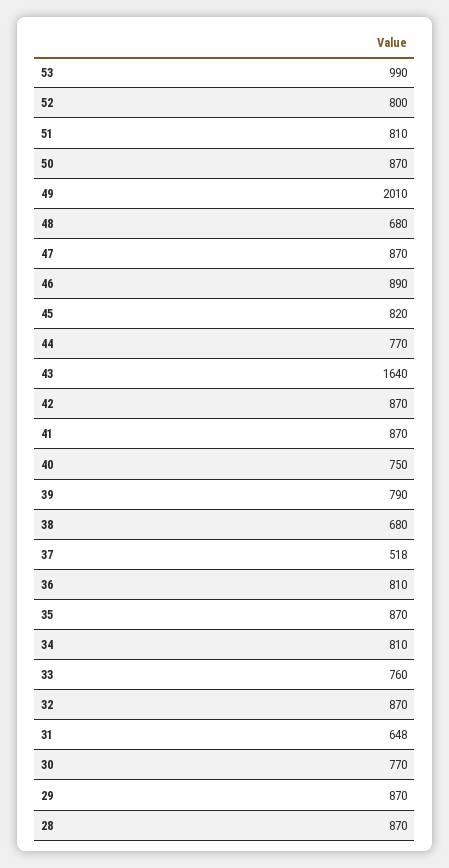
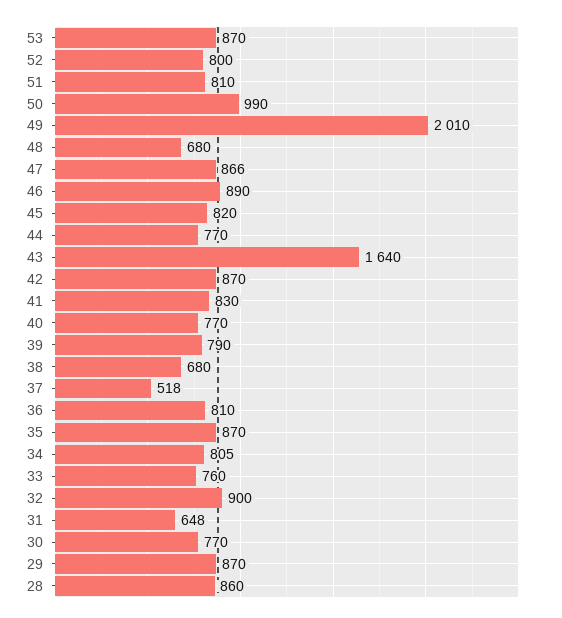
  {
-   "53": 990,
+   "53": 870,
    "52": 800,
    "51": 810,
-   "50": 870,
+   "50": 990,
    "49": 2010,
    "48": 680,
-   "47": 870,
+   "47": 866,
    "46": 890,
    "45": 820,
    "44": 770,
    "43": 1640,
    "42": 870,
-   "41": 870,
+   "41": 830,
-   "40": 750,
+   "40": 770,
    "39": 790,
    "38": 680,
    "37": 518,
    "36": 810,
    "35": 870,
-   "34": 810,
+   "34": 805,
    "33": 760,
-   "32": 870,
+   "32": 900,
    "31": 648,
    "30": 770,
    "29": 870,
-   "28": 870
+   "28": 860
  }

